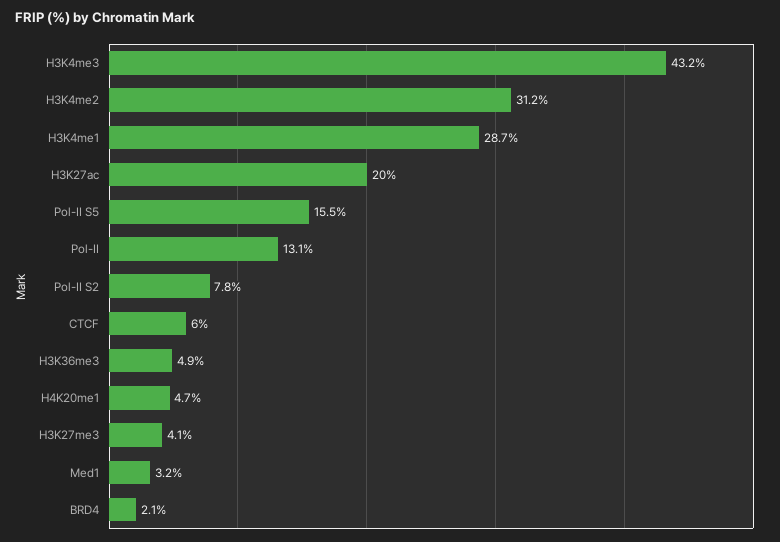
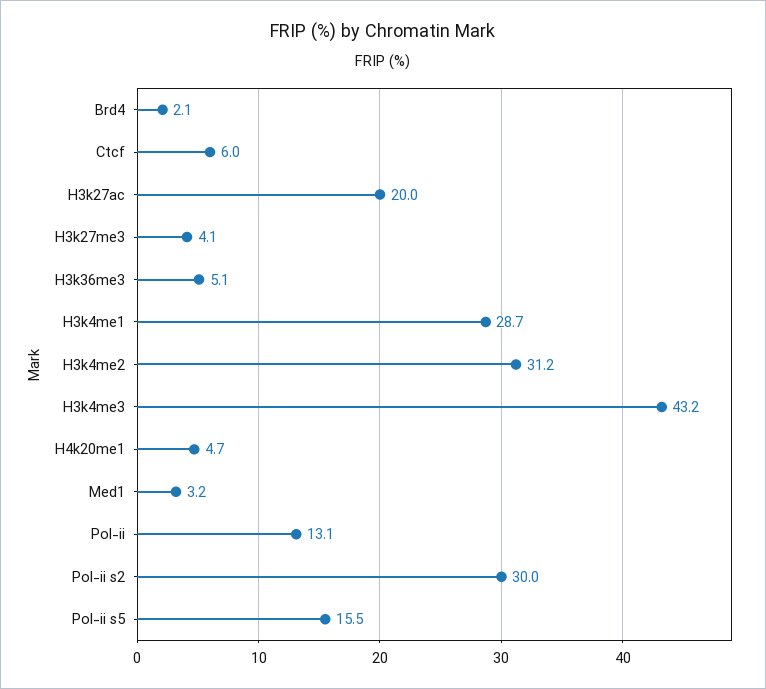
  {
    "H3K4me3": 43.2,
    "H3K4me2": 31.2,
    "H3K4me1": 28.7,
    "H3K27ac": 20,
    "Pol-II S5": 15.5,
    "Pol-II": 13.1,
-   "Pol-II S2": 7.8,
+   "Pol-II S2": 30,
    "CTCF": 6,
-   "H3K36me3": 4.9,
+   "H3K36me3": 5.1,
    "H4K20me1": 4.7,
    "H3K27me3": 4.1,
    "Med1": 3.2,
    "BRD4": 2.1
  }

